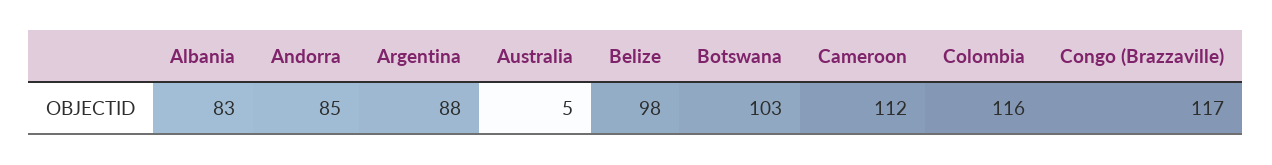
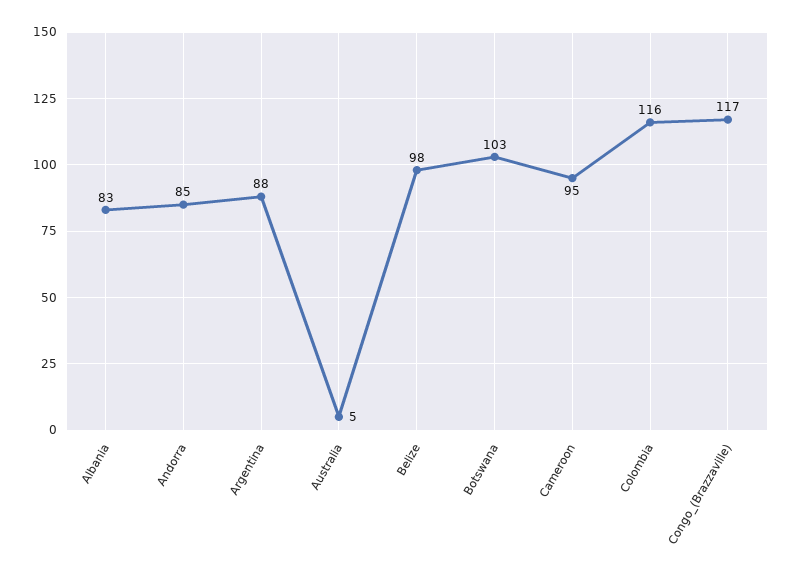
  {
    "Albania": 83,
    "Andorra": 85,
    "Argentina": 88,
    "Australia": 5,
    "Belize": 98,
    "Botswana": 103,
-   "Cameroon": 112,
+   "Cameroon": 95,
    "Colombia": 116,
    "Congo (Brazzaville)": 117
  }

